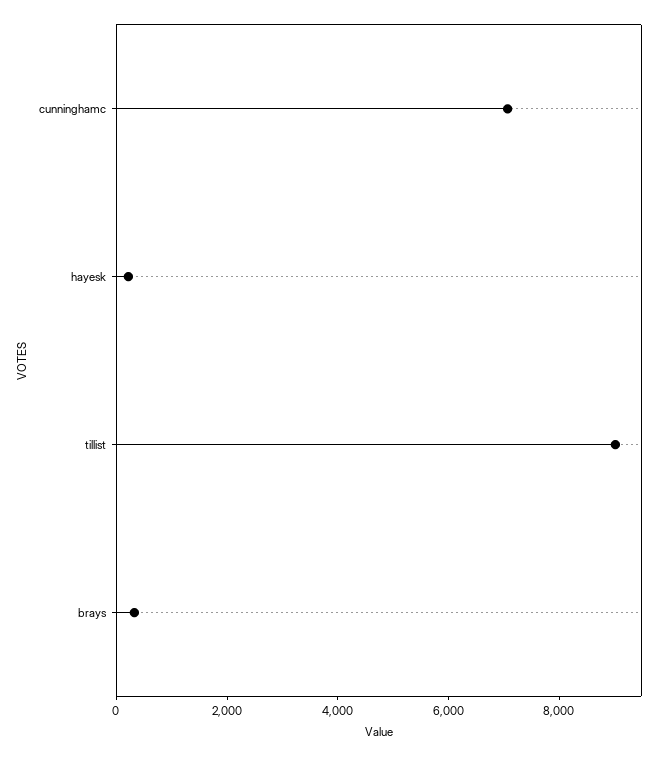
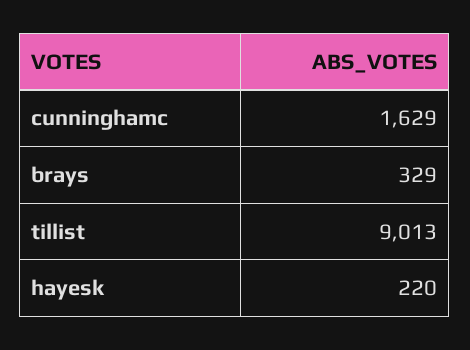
  {
-   "cunninghamc": 7000,
+   "cunninghamc": 1629,
    "hayesk": 220,
    "tillist": 9013,
    "brays": 329
  }

